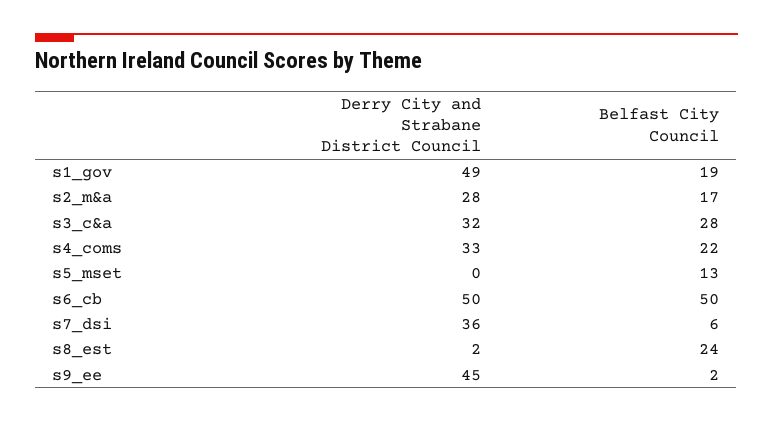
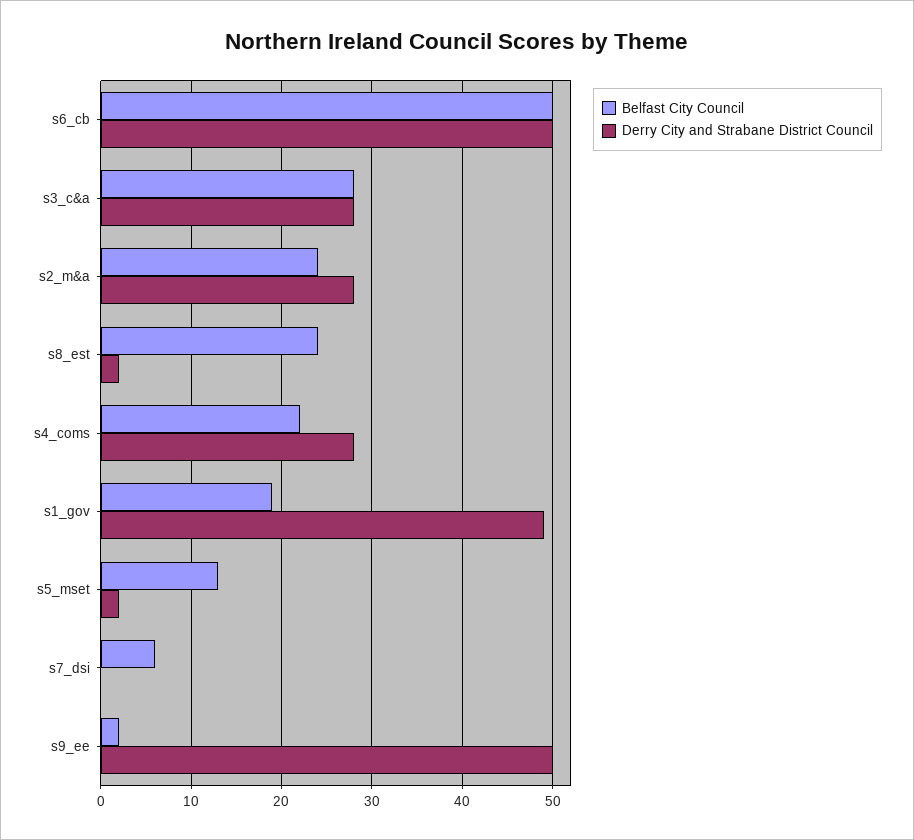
  {
    "Derry City and Strabane District Council": {
      "s1_gov": 49,
      "s2_m&a": 28,
-     "s3_c&a": 32,
+     "s3_c&a": 28,
-     "s4_coms": 33,
+     "s4_coms": 28,
-     "s5_mset": 0,
+     "s5_mset": 2,
      "s6_cb": 50,
-     "s7_dsi": 36,
+     "s7_dsi": 0,
      "s8_est": 2,
-     "s9_ee": 45
+     "s9_ee": 50
    },
    "Belfast City Council": {
      "s1_gov": 19,
-     "s2_m&a": 17,
+     "s2_m&a": 24,
      "s3_c&a": 28,
      "s4_coms": 22,
      "s5_mset": 13,
      "s6_cb": 50,
      "s7_dsi": 6,
      "s8_est": 24,
      "s9_ee": 2
    }
  }

